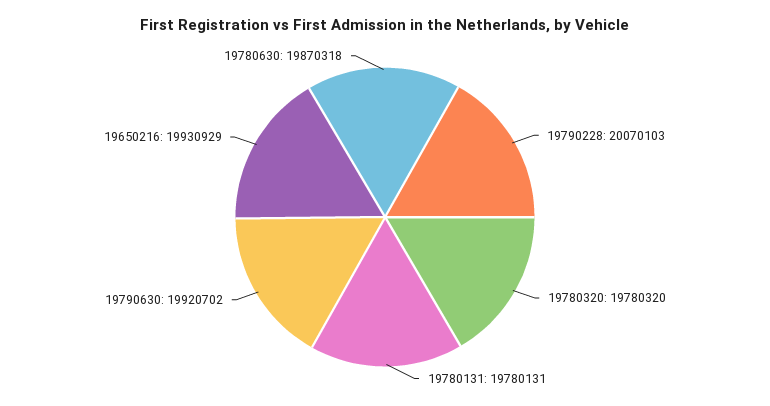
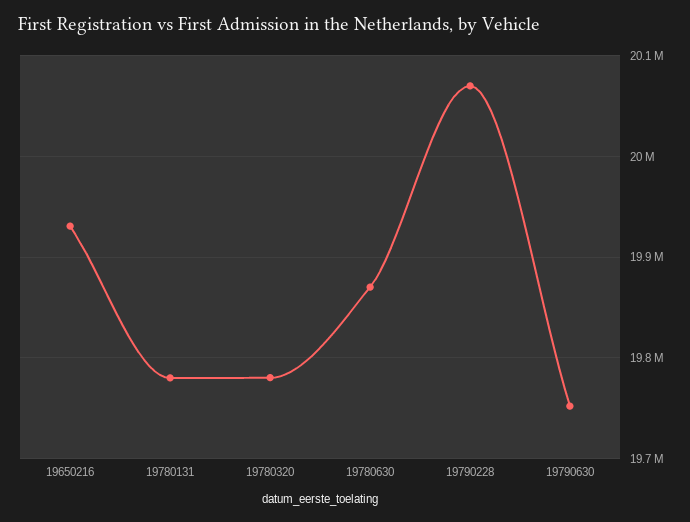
  {
    "19790228": 20070103,
    "19780320": 19780320,
    "19780131": 19780131,
-   "19790630": 19920702,
+   "19790630": 19750000,
    "19650216": 19930929,
    "19780630": 19870318
  }

